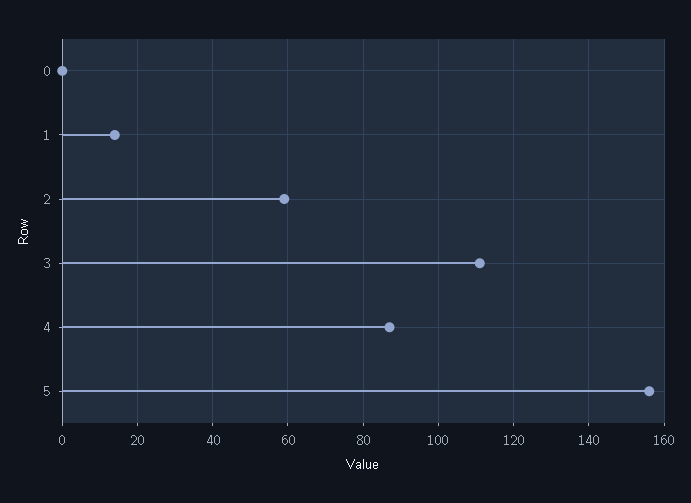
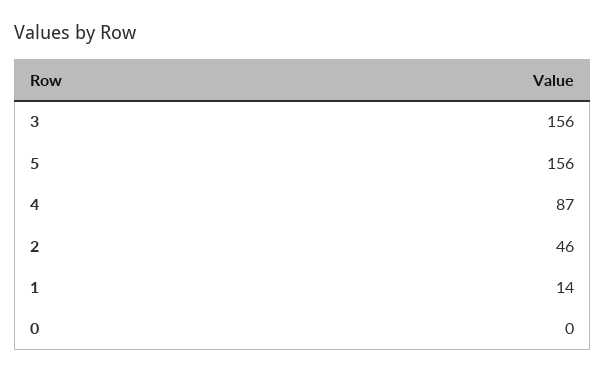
  {
    "0": 0,
    "1": 14,
-   "2": 60,
+   "2": 46,
-   "3": 110,
+   "3": 156,
    "4": 87,
    "5": 156
  }

